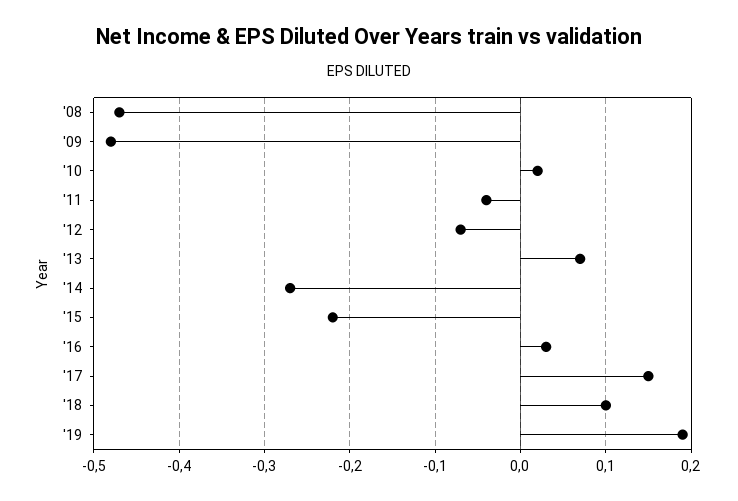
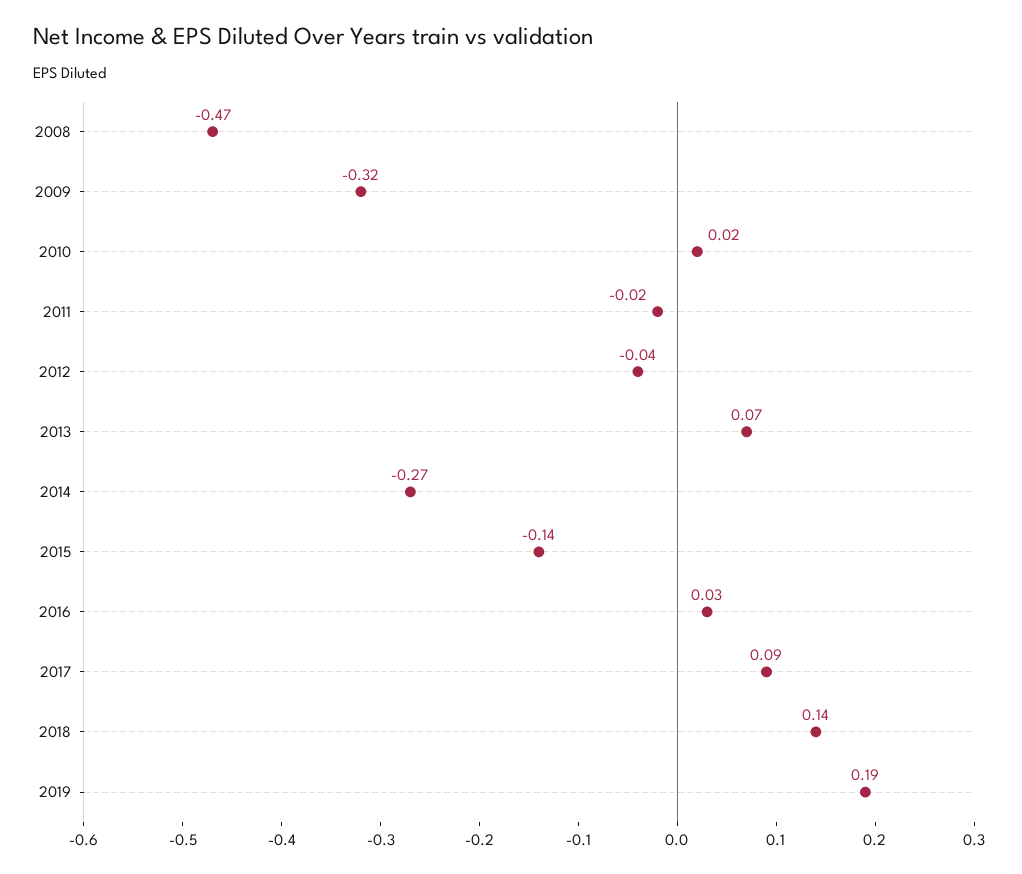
  {
    "'08": -0.47,
-   "'09": -0.48,
+   "'09": -0.32,
    "'10": 0.02,
-   "'11": -0.04,
+   "'11": -0.02,
-   "'12": -0.07,
+   "'12": -0.04,
    "'13": 0.07,
    "'14": -0.27,
-   "'15": -0.22,
+   "'15": -0.14,
    "'16": 0.03,
-   "'17": 0.15,
+   "'17": 0.09,
-   "'18": 0.1,
+   "'18": 0.14,
    "'19": 0.19
  }

